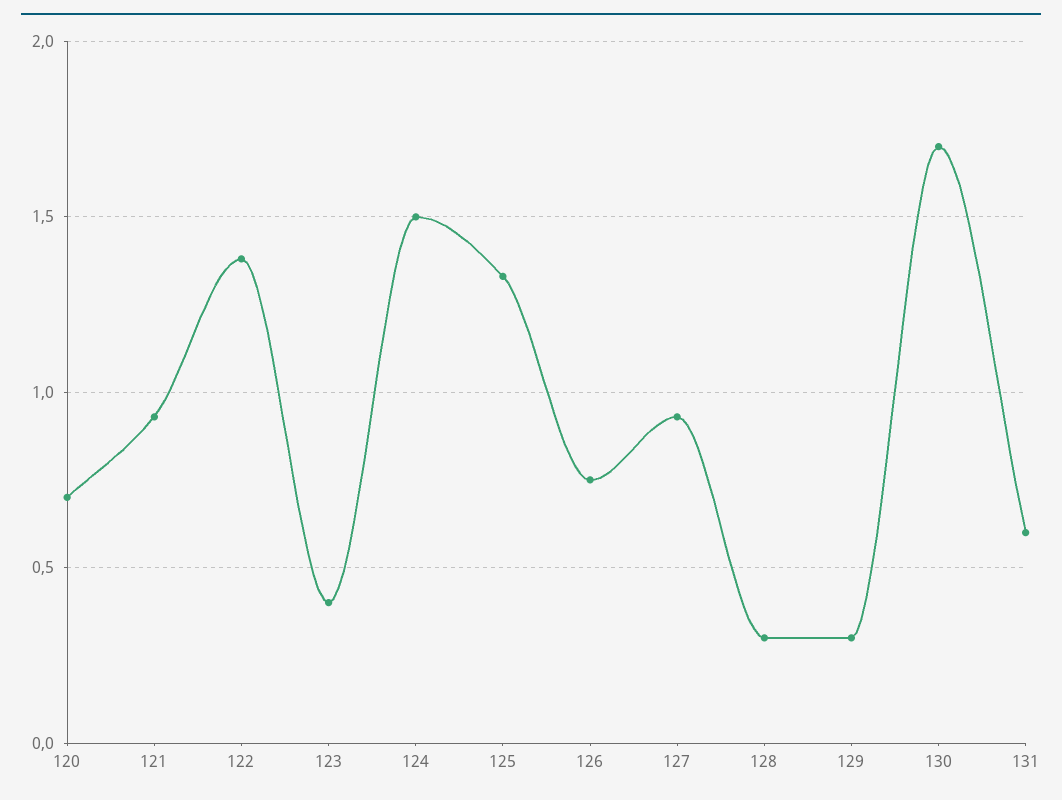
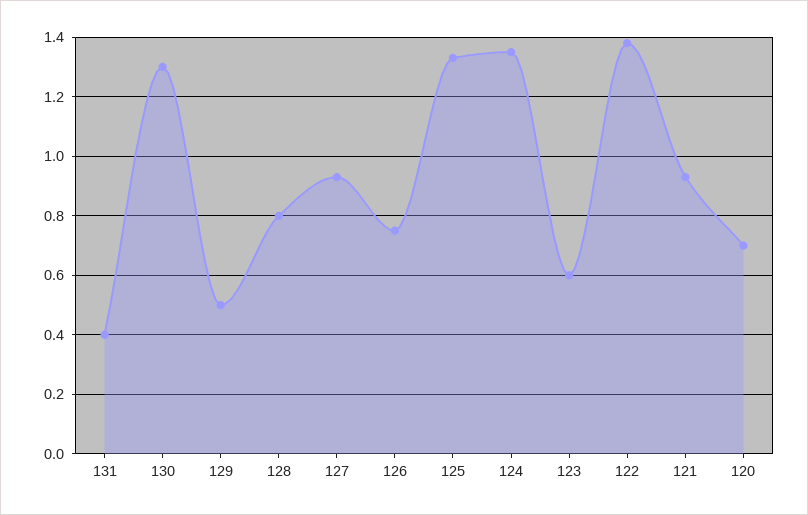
  {
    "120": 0.7,
    "121": 0.95,
    "122": 1.4,
-   "123": 0.4,
+   "123": 0.6,
-   "124": 1.5,
+   "124": 1.35,
    "125": 1.35,
    "126": 0.75,
    "127": 0.95,
-   "128": 0.3,
+   "128": 0.8,
-   "129": 0.3,
+   "129": 0.5,
-   "130": 1.7,
+   "130": 1.3,
-   "131": 0.6
+   "131": 0.4
  }

